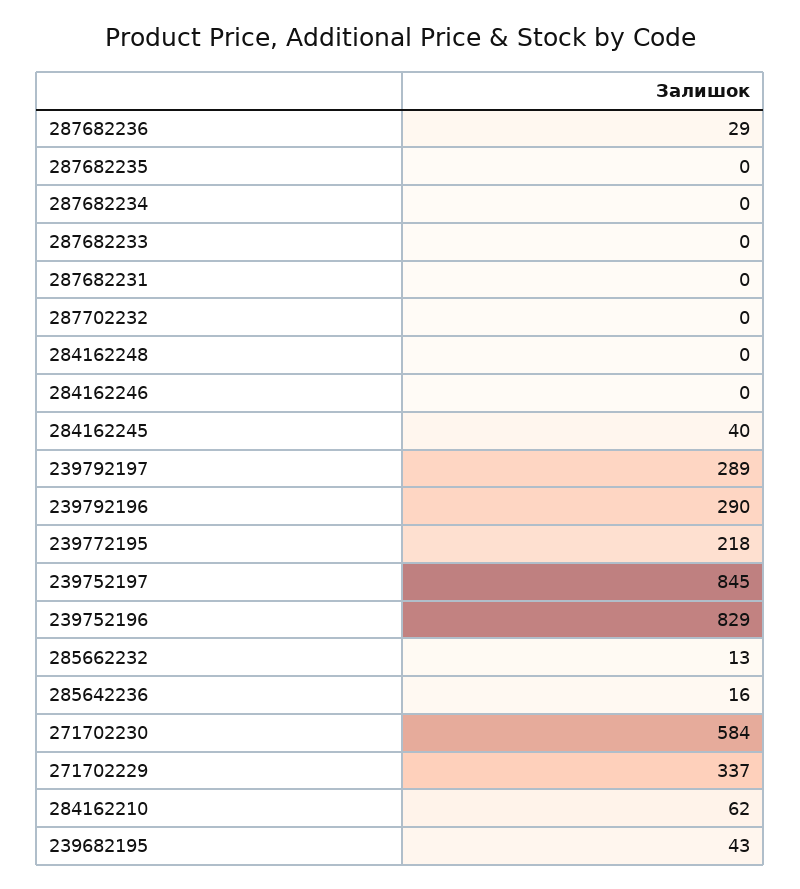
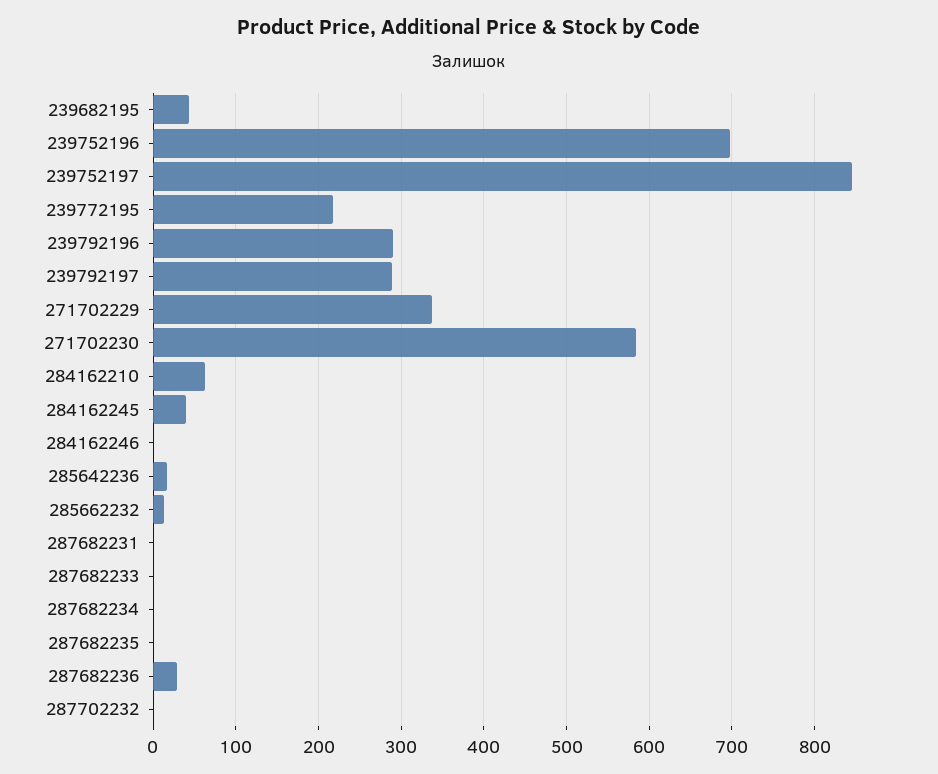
  {
    "287682236": 29,
    "287682235": 0,
    "287682234": 0,
    "287682233": 0,
    "287682231": 0,
    "287702232": 0,
-   "284162248": 0,
    "284162246": 0,
    "284162245": 40,
    "239792197": 289,
    "239792196": 290,
    "239772195": 218,
    "239752197": 845,
-   "239752196": 829,
+   "239752196": 700,
    "285662232": 13,
    "285642236": 16,
    "271702230": 584,
    "271702229": 337,
    "284162210": 62,
    "239682195": 43
  }

